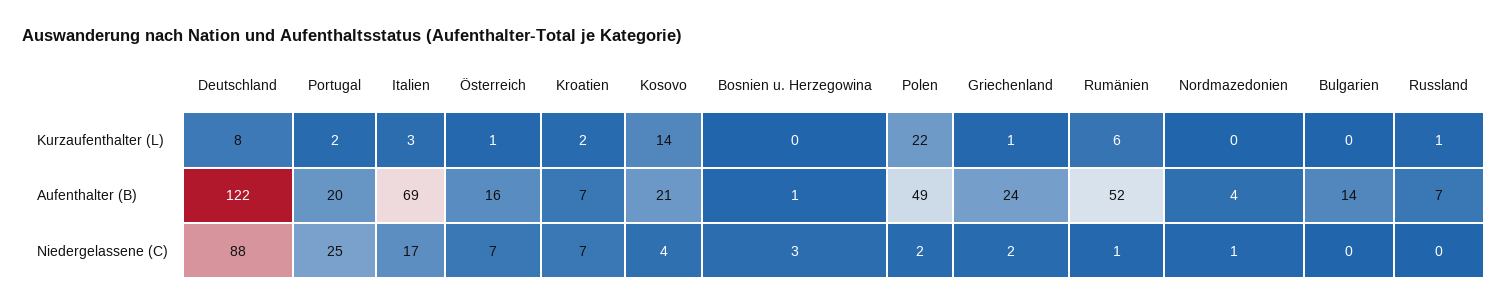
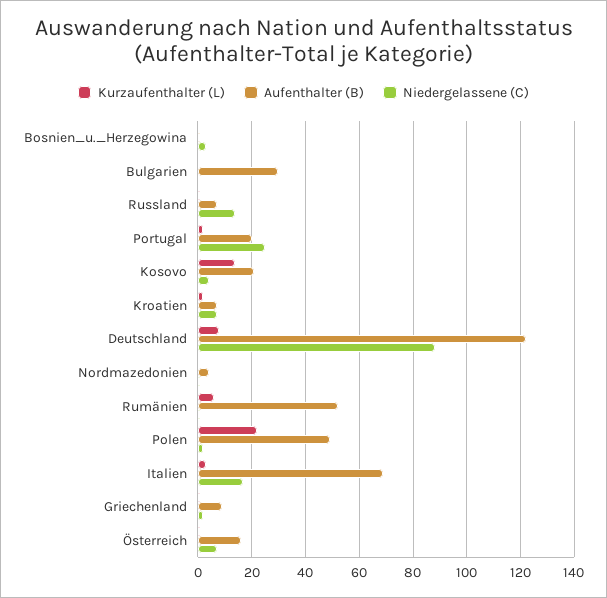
  {
    "Kurzaufenthalter (L)": {
      "Deutschland": 8,
      "Portugal": 2,
      "Italien": 3,
      "Österreich": 1,
      "Kroatien": 2,
      "Kosovo": 14,
      "Bosnien u. Herzegowina": 0,
      "Polen": 22,
      "Griechenland": 1,
      "Rumänien": 6,
      "Nordmazedonien": 0,
      "Bulgarien": 0,
      "Russland": 1
    },
    "Aufenthalter (B)": {
      "Deutschland": 122,
      "Portugal": 20,
      "Italien": 69,
      "Österreich": 16,
      "Kroatien": 7,
      "Kosovo": 21,
      "Bosnien u. Herzegowina": 1,
      "Polen": 49,
-     "Griechenland": 24,
+     "Griechenland": 10,
      "Rumänien": 52,
      "Nordmazedonien": 4,
-     "Bulgarien": 14,
+     "Bulgarien": 30,
      "Russland": 7
    },
    "Niedergelassene (C)": {
      "Deutschland": 88,
      "Portugal": 25,
      "Italien": 17,
      "Österreich": 7,
      "Kroatien": 7,
      "Kosovo": 4,
      "Bosnien u. Herzegowina": 3,
      "Polen": 2,
      "Griechenland": 2,
      "Rumänien": 1,
      "Nordmazedonien": 1,
      "Bulgarien": 0,
-     "Russland": 0
+     "Russland": 15
    }
  }

